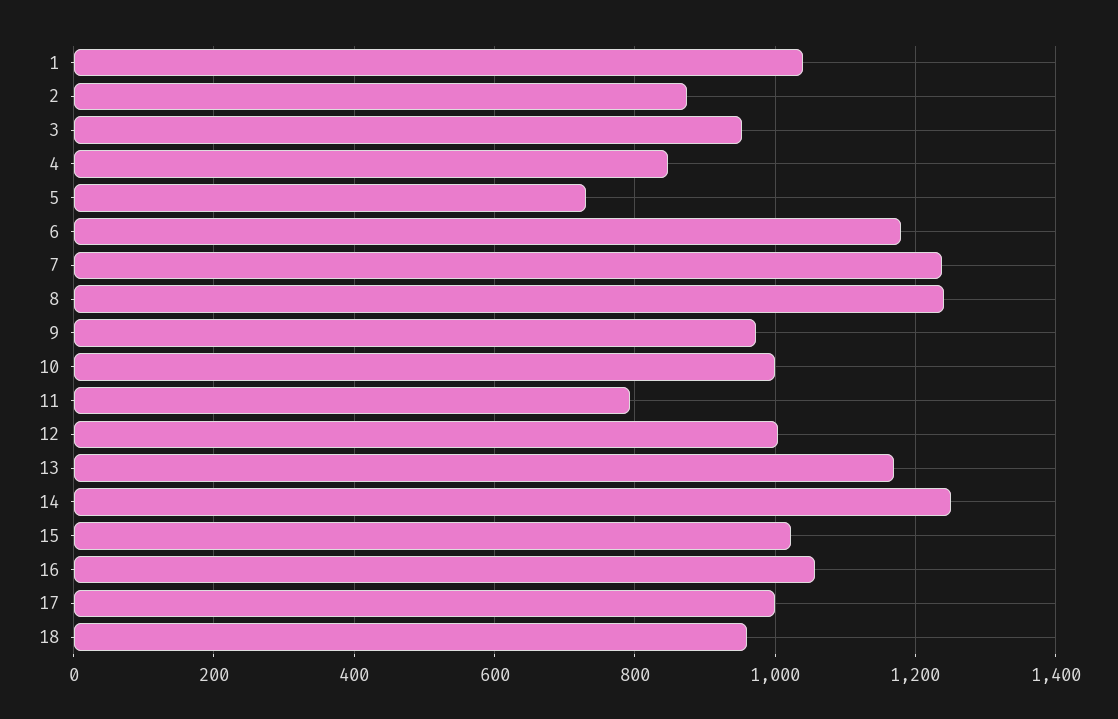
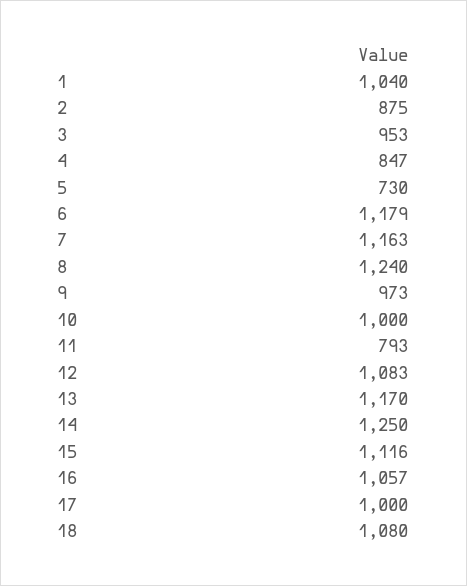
  {
    "1": 1040,
    "2": 875,
    "3": 953,
    "4": 847,
    "5": 730,
    "6": 1179,
-   "7": 1240,
+   "7": 1163,
    "8": 1240,
    "9": 973,
    "10": 1000,
    "11": 793,
-   "12": 1000,
+   "12": 1083,
    "13": 1170,
    "14": 1250,
-   "15": 1020,
+   "15": 1116,
    "16": 1057,
    "17": 1000,
-   "18": 960
+   "18": 1080
  }

